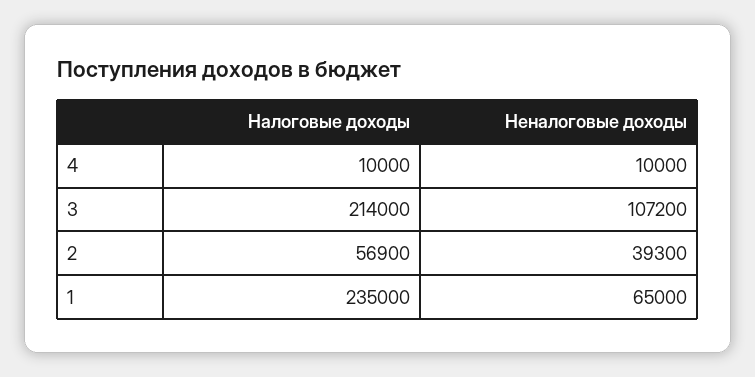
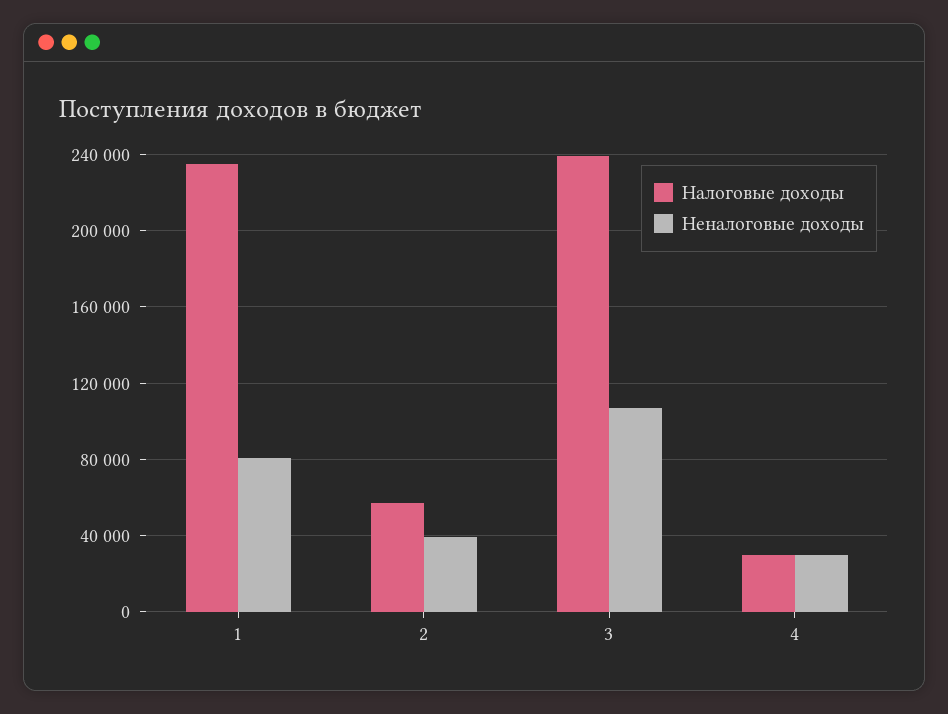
  {
    "Налоговые доходы": {
-     "4": 10000,
+     "4": 30000,
-     "3": 214000,
+     "3": 240000,
      "2": 56900,
      "1": 235000
    },
    "Неналоговые доходы": {
-     "4": 10000,
+     "4": 30000,
      "3": 107200,
      "2": 39300,
-     "1": 65000
+     "1": 80000
    }
  }

